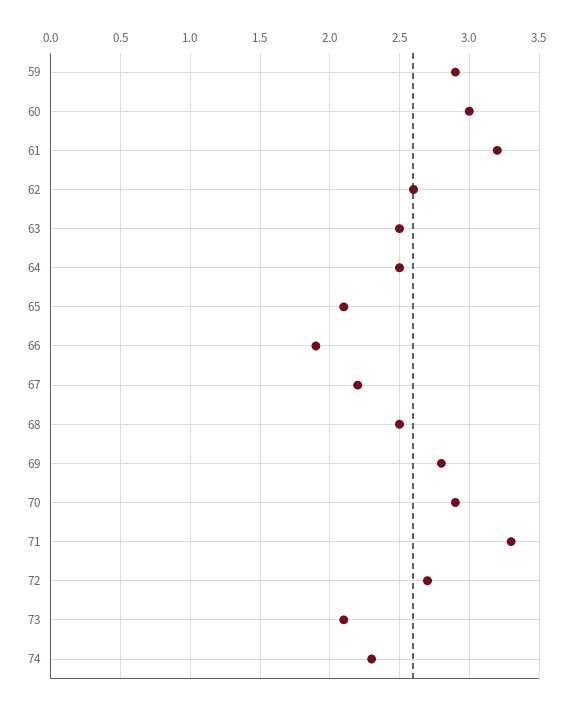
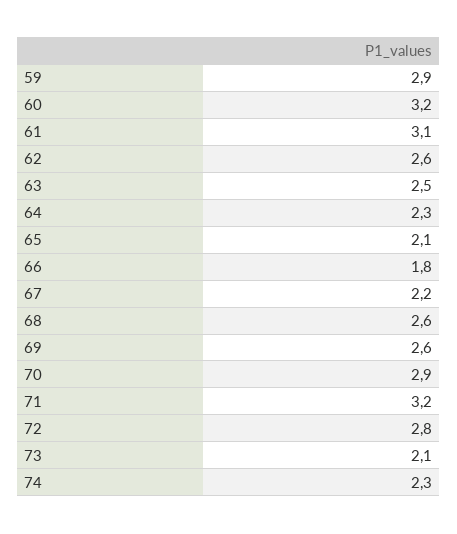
  {
    "59": 2.9,
-   "60": 3,
+   "60": 3.2,
-   "61": 3.2,
+   "61": 3.1,
    "62": 2.6,
    "63": 2.5,
-   "64": 2.5,
+   "64": 2.3,
    "65": 2.1,
-   "66": 1.9,
+   "66": 1.8,
    "67": 2.2,
-   "68": 2.5,
+   "68": 2.6,
-   "69": 2.8,
+   "69": 2.6,
    "70": 2.9,
-   "71": 3.3,
+   "71": 3.2,
-   "72": 2.7,
+   "72": 2.8,
    "73": 2.1,
    "74": 2.3
  }

